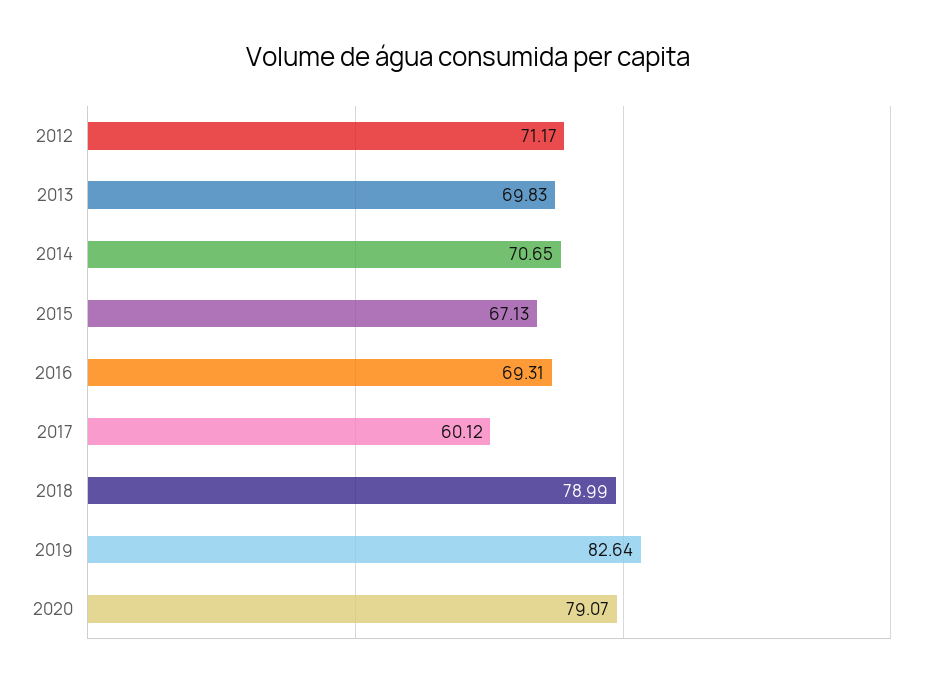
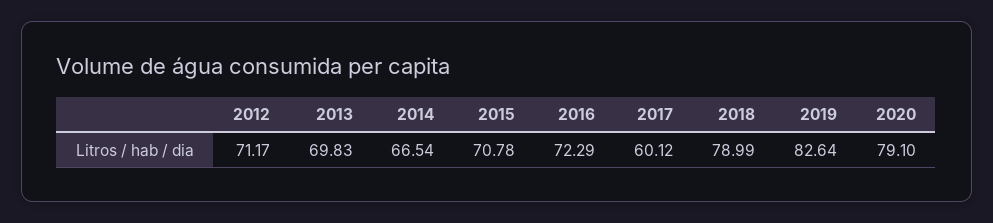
  {
    "2012": 71.17,
    "2013": 69.83,
-   "2014": 70.65,
+   "2014": 66.54,
-   "2015": 67.13,
+   "2015": 70.78,
-   "2016": 69.31,
+   "2016": 72.29,
    "2017": 60.12,
    "2018": 78.99,
    "2019": 82.64,
-   "2020": 79.07
+   "2020": 79.1
  }

